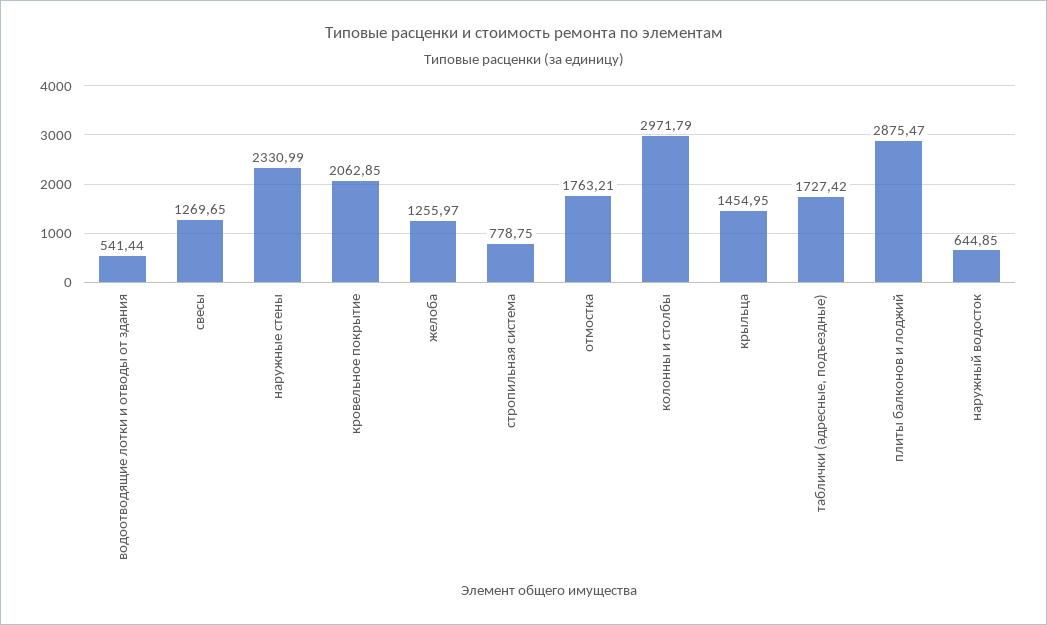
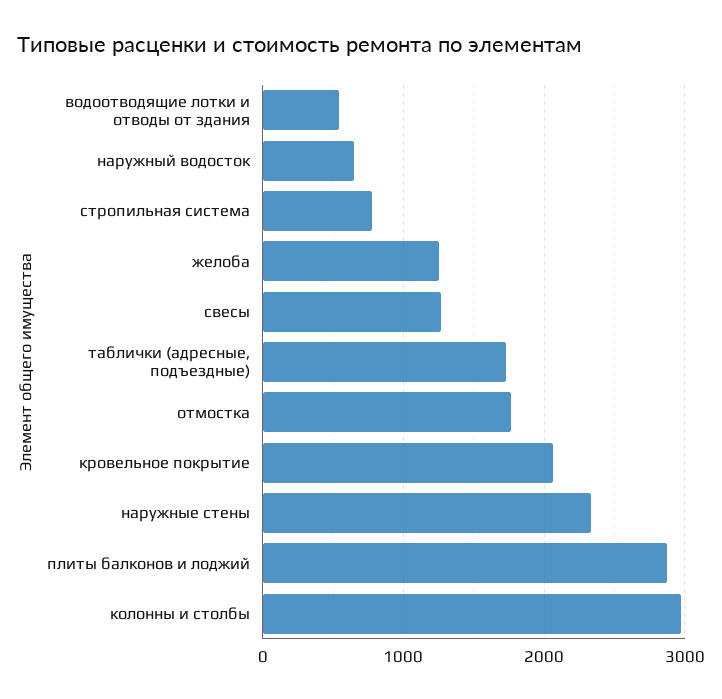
  {
    "водоотводящие лотки и отводы от здания": 541.44,
    "свесы": 1269.65,
    "наружные стены": 2330.99,
    "кровельное покрытие": 2062.85,
    "желоба": 1255.97,
    "стропильная система": 778.75,
    "отмостка": 1763.21,
    "колонны и столбы": 2971.79,
-   "крыльца": 1454.95,
    "таблички (адресные, подъездные)": 1727.42,
    "плиты балконов и лоджий": 2875.47,
    "наружный водосток": 644.85
  }

